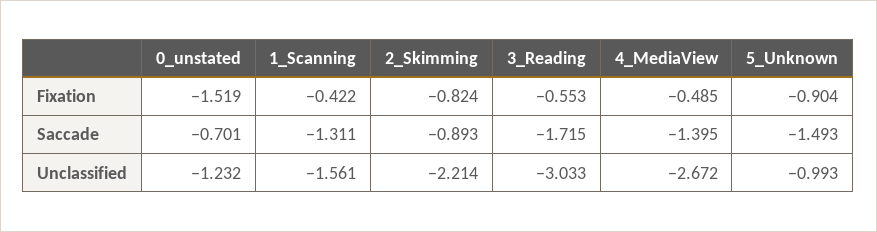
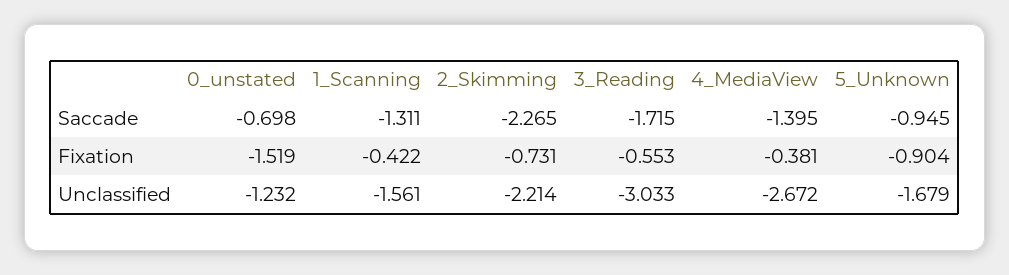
  {
    "0_unstated": {
      "Fixation": -1.519,
-     "Saccade": -0.701,
+     "Saccade": -0.698,
      "Unclassified": -1.232
    },
    "1_Scanning": {
      "Fixation": -0.422,
      "Saccade": -1.311,
      "Unclassified": -1.561
    },
    "2_Skimming": {
-     "Fixation": -0.824,
+     "Fixation": -0.731,
-     "Saccade": -0.893,
+     "Saccade": -2.265,
      "Unclassified": -2.214
    },
    "3_Reading": {
      "Fixation": -0.553,
      "Saccade": -1.715,
      "Unclassified": -3.033
    },
    "4_MediaView": {
-     "Fixation": -0.485,
+     "Fixation": -0.381,
      "Saccade": -1.395,
      "Unclassified": -2.672
    },
    "5_Unknown": {
      "Fixation": -0.904,
-     "Saccade": -1.493,
+     "Saccade": -0.945,
-     "Unclassified": -0.993
+     "Unclassified": -1.679
    }
  }

